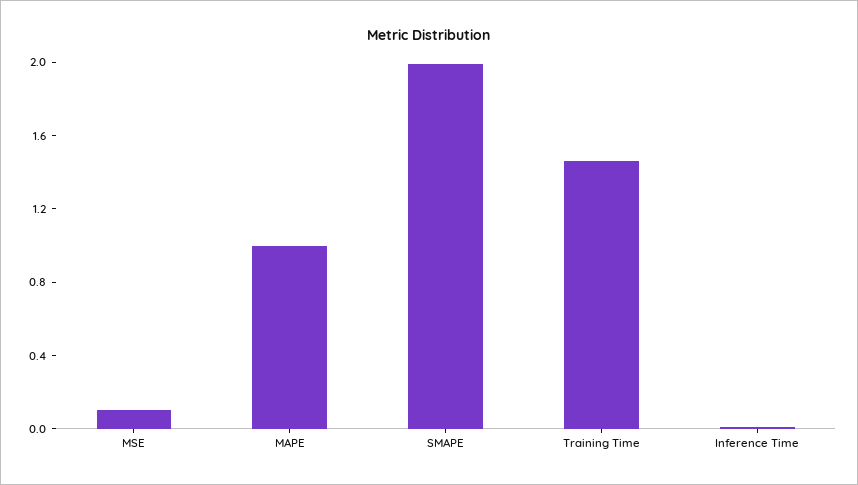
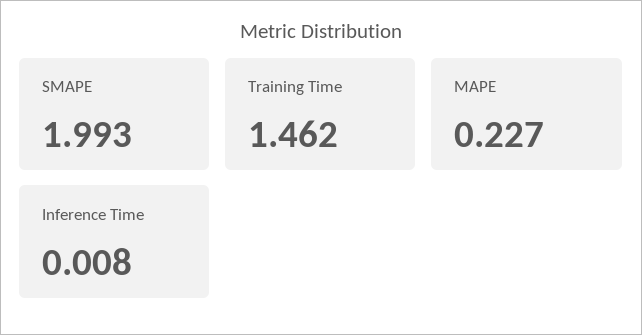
  {
-   "MSE": 0.1,
-   "MAPE": 1,
+   "MAPE": 0.227,
    "SMAPE": 1.993,
    "Training Time": 1.462,
    "Inference Time": 0.008
  }

